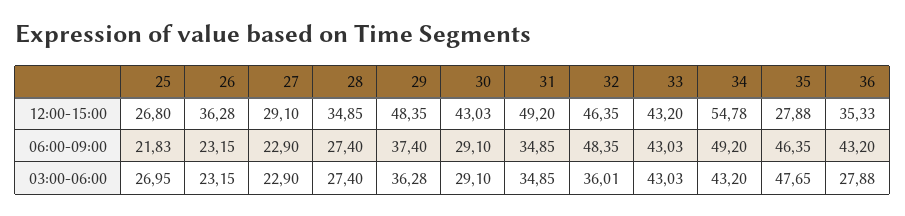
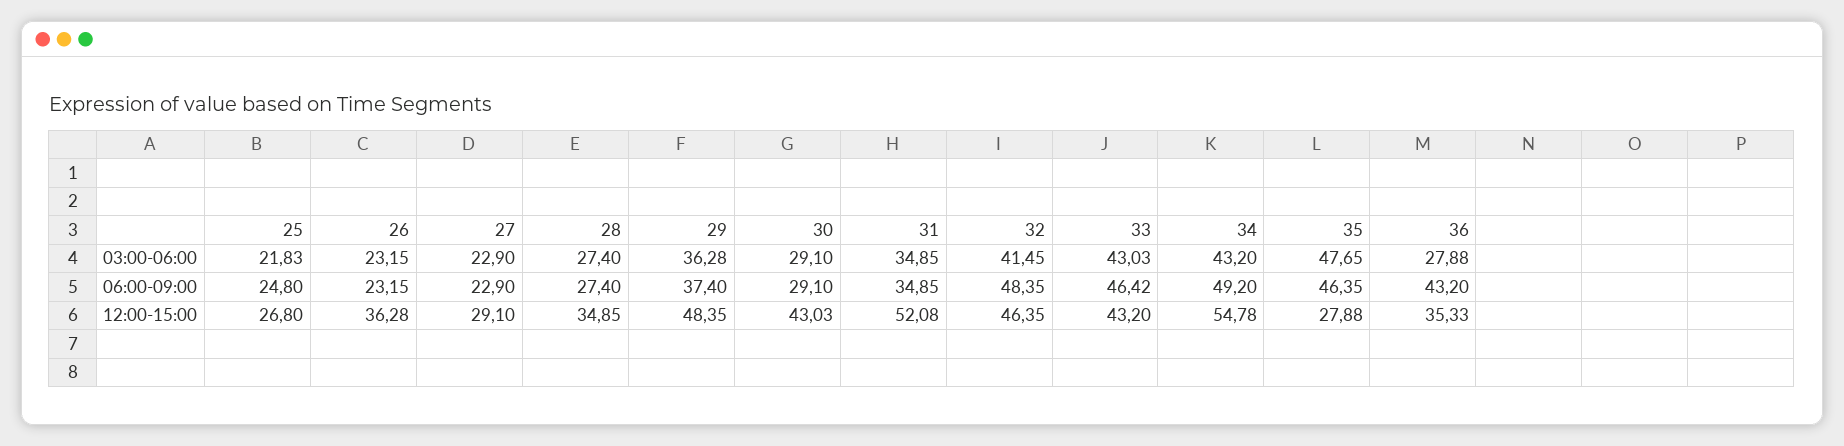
  {
    "25": {
      "12:00-15:00": 26.8,
-     "06:00-09:00": 21.83,
+     "06:00-09:00": 24.8,
-     "03:00-06:00": 26.95
+     "03:00-06:00": 21.83
    },
    "26": {
      "12:00-15:00": 36.28,
      "06:00-09:00": 23.15,
      "03:00-06:00": 23.15
    },
    "27": {
      "12:00-15:00": 29.1,
      "06:00-09:00": 22.9,
      "03:00-06:00": 22.9
    },
    "28": {
      "12:00-15:00": 34.85,
      "06:00-09:00": 27.4,
      "03:00-06:00": 27.4
    },
    "29": {
      "12:00-15:00": 48.35,
      "06:00-09:00": 37.4,
      "03:00-06:00": 36.28
    },
    "30": {
      "12:00-15:00": 43.03,
      "06:00-09:00": 29.1,
      "03:00-06:00": 29.1
    },
    "31": {
-     "12:00-15:00": 49.2,
+     "12:00-15:00": 52.08,
      "06:00-09:00": 34.85,
      "03:00-06:00": 34.85
    },
    "32": {
      "12:00-15:00": 46.35,
      "06:00-09:00": 48.35,
-     "03:00-06:00": 36.01
+     "03:00-06:00": 41.45
    },
    "33": {
      "12:00-15:00": 43.2,
-     "06:00-09:00": 43.03,
+     "06:00-09:00": 46.42,
      "03:00-06:00": 43.03
    },
    "34": {
      "12:00-15:00": 54.78,
      "06:00-09:00": 49.2,
      "03:00-06:00": 43.2
    },
    "35": {
      "12:00-15:00": 27.88,
      "06:00-09:00": 46.35,
      "03:00-06:00": 47.65
    },
    "36": {
      "12:00-15:00": 35.33,
      "06:00-09:00": 43.2,
      "03:00-06:00": 27.88
    }
  }

